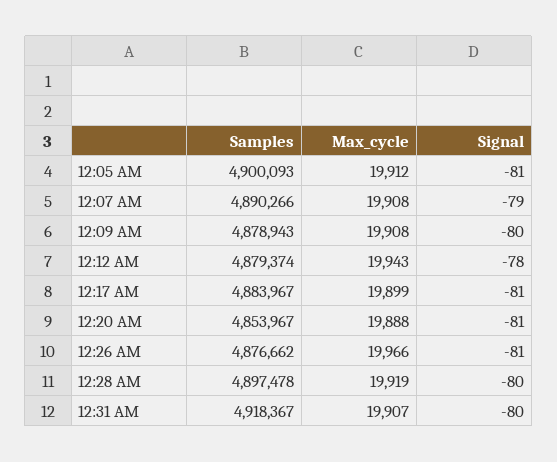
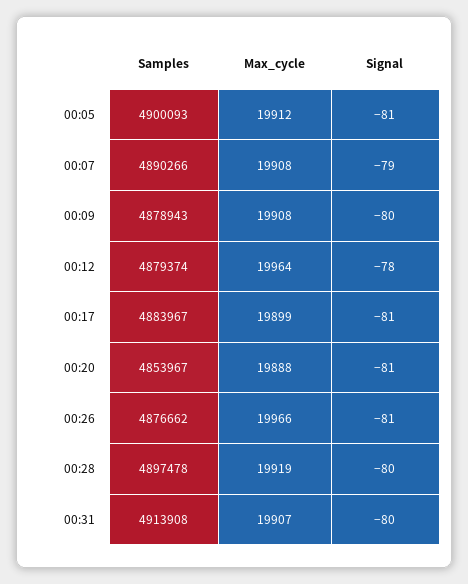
  {
    "Samples": {
      "12:05 AM": 4900093,
      "12:07 AM": 4890266,
      "12:09 AM": 4878943,
      "12:12 AM": 4879374,
      "12:17 AM": 4883967,
      "12:20 AM": 4853967,
      "12:26 AM": 4876662,
      "12:28 AM": 4897478,
-     "12:31 AM": 4918367
+     "12:31 AM": 4913908
    },
    "Max_cycle": {
      "12:05 AM": 19912,
      "12:07 AM": 19908,
      "12:09 AM": 19908,
-     "12:12 AM": 19943,
+     "12:12 AM": 19964,
      "12:17 AM": 19899,
      "12:20 AM": 19888,
      "12:26 AM": 19966,
      "12:28 AM": 19919,
      "12:31 AM": 19907
    },
    "Signal": {
      "12:05 AM": -81,
      "12:07 AM": -79,
      "12:09 AM": -80,
      "12:12 AM": -78,
      "12:17 AM": -81,
      "12:20 AM": -81,
      "12:26 AM": -81,
      "12:28 AM": -80,
      "12:31 AM": -80
    }
  }

